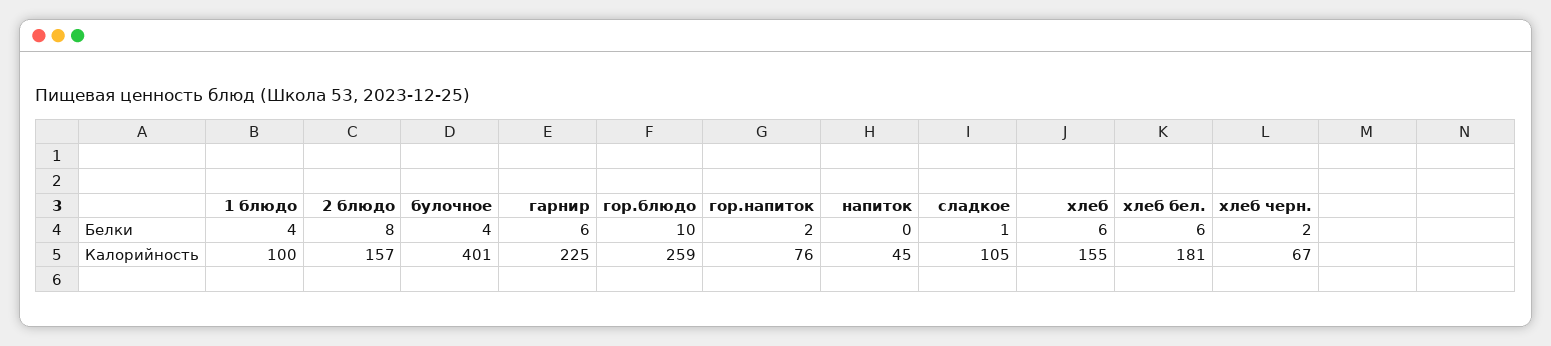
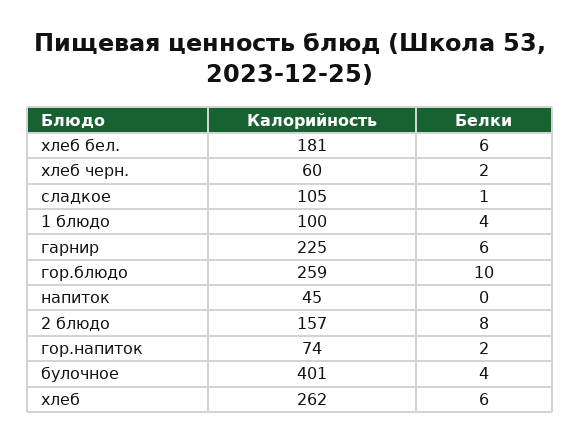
  {
    "1 блюдо": {
      "Белки": 4,
      "Калорийность": 100
    },
    "2 блюдо": {
      "Белки": 8,
      "Калорийность": 157
    },
    "булочное": {
      "Белки": 4,
      "Калорийность": 401
    },
    "гарнир": {
      "Белки": 6,
      "Калорийность": 225
    },
    "гор.блюдо": {
      "Белки": 10,
      "Калорийность": 259
    },
    "гор.напиток": {
      "Белки": 2,
-     "Калорийность": 76
+     "Калорийность": 74
    },
    "напиток": {
      "Белки": 0,
      "Калорийность": 45
    },
    "сладкое": {
      "Белки": 1,
      "Калорийность": 105
    },
    "хлеб": {
      "Белки": 6,
-     "Калорийность": 155
+     "Калорийность": 262
    },
    "хлеб бел.": {
      "Белки": 6,
      "Калорийность": 181
    },
    "хлеб черн.": {
      "Белки": 2,
-     "Калорийность": 67
+     "Калорийность": 60
    }
  }

